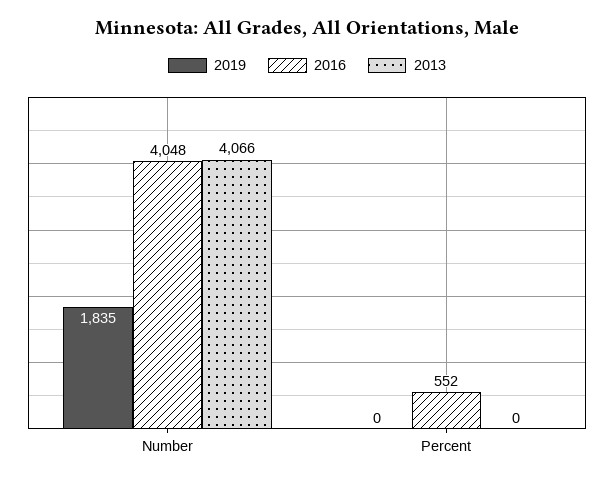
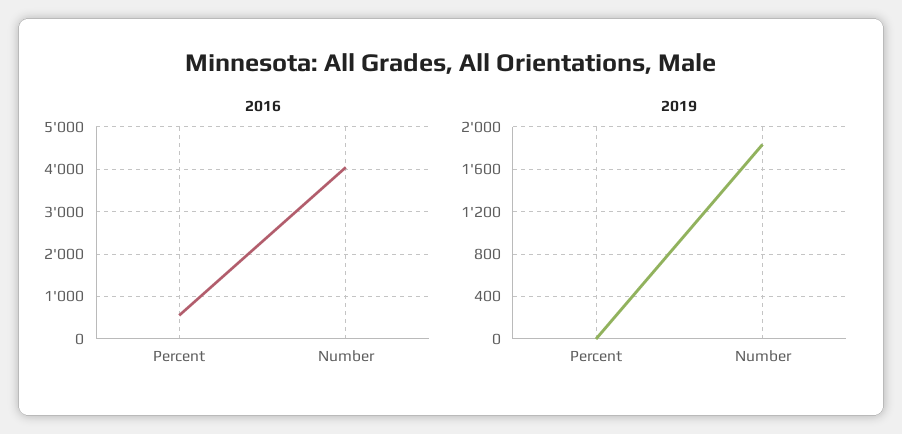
  {
    "2019": {
      "Number": 1835,
      "Percent": 0
    },
    "2016": {
      "Number": 4048,
      "Percent": 552
-   },
+   }
-   "2013": {
-     "Number": 4066,
-     "Percent": 0
-   }
  }

